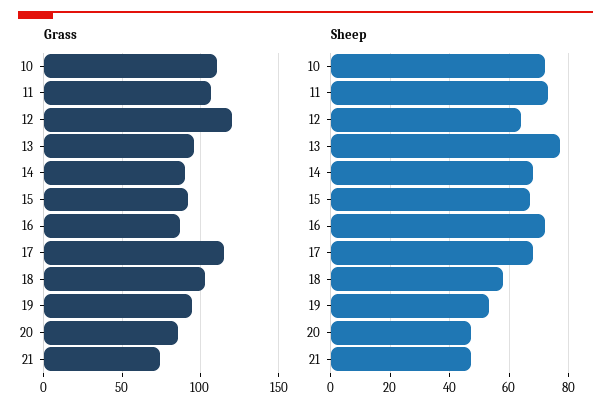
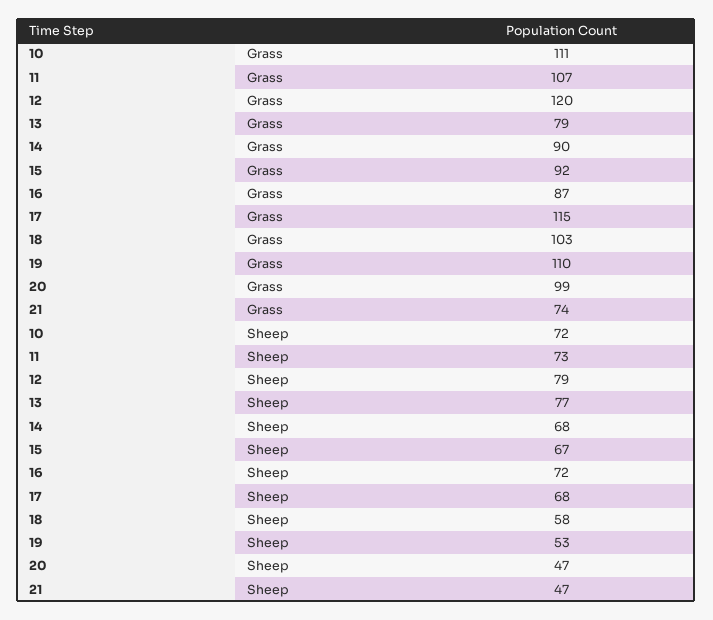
  {
    "Grass": {
      "10": 111,
      "11": 107,
      "12": 120,
-     "13": 95,
+     "13": 79,
      "14": 90,
      "15": 92,
      "16": 87,
      "17": 115,
      "18": 103,
-     "19": 95,
+     "19": 110,
-     "20": 85,
+     "20": 99,
      "21": 74
    },
    "Sheep": {
      "10": 72,
      "11": 73,
-     "12": 65,
+     "12": 79,
      "13": 77,
      "14": 68,
      "15": 67,
      "16": 72,
      "17": 68,
      "18": 58,
      "19": 53,
      "20": 47,
      "21": 47
    }
  }

